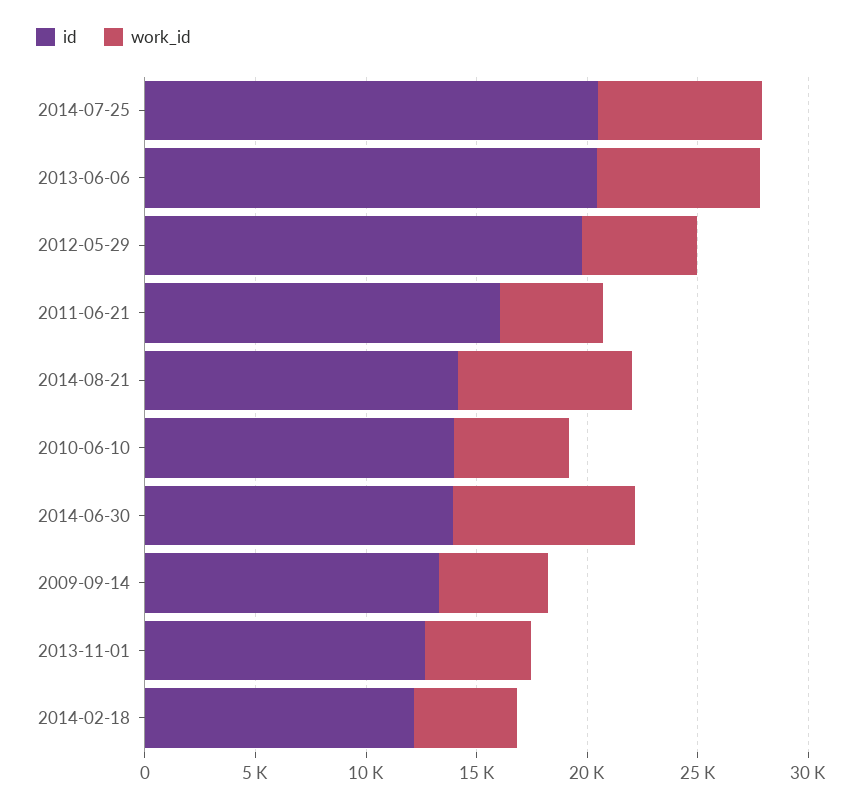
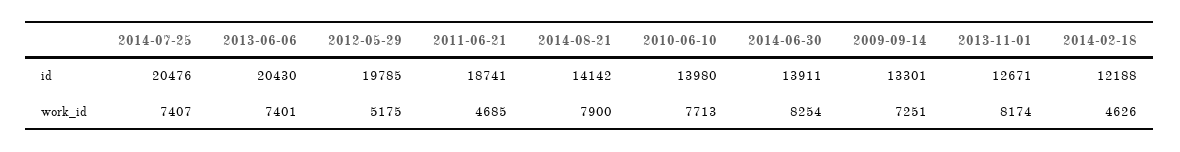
  {
    "id": {
      "2014-07-25": 20476,
      "2013-06-06": 20430,
      "2012-05-29": 19785,
-     "2011-06-21": 16000,
+     "2011-06-21": 18741,
      "2014-08-21": 14142,
      "2010-06-10": 13980,
      "2014-06-30": 13911,
      "2009-09-14": 13301,
      "2013-11-01": 12671,
      "2014-02-18": 12188
    },
    "work_id": {
      "2014-07-25": 7407,
      "2013-06-06": 7401,
      "2012-05-29": 5175,
      "2011-06-21": 4685,
      "2014-08-21": 7900,
-     "2010-06-10": 5000,
+     "2010-06-10": 7713,
      "2014-06-30": 8254,
-     "2009-09-14": 5000,
+     "2009-09-14": 7251,
-     "2013-11-01": 5000,
+     "2013-11-01": 8174,
      "2014-02-18": 4626
    }
  }

